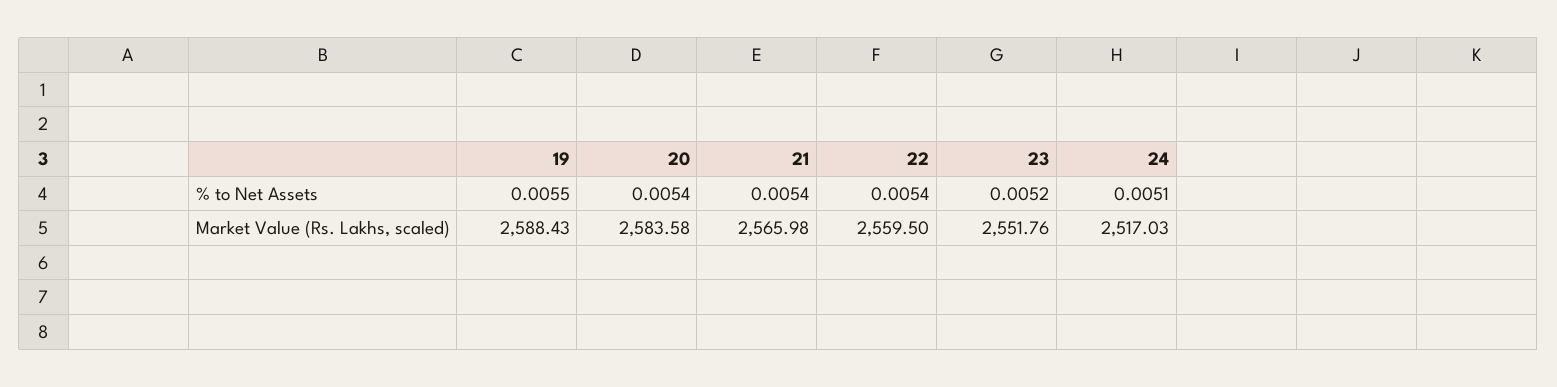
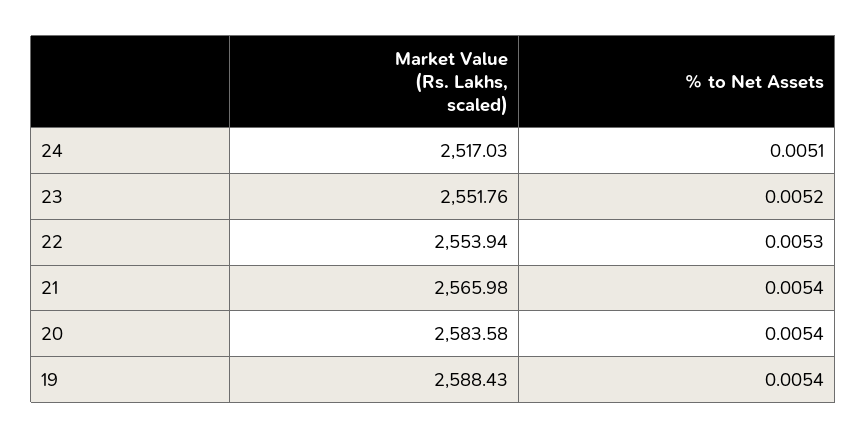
  {
    "19": {
-     "% to Net Assets": 0.0055,
+     "% to Net Assets": 0.0054,
      "Market Value (Rs. Lakhs, scaled)": 2588.43
    },
    "20": {
      "% to Net Assets": 0.0054,
      "Market Value (Rs. Lakhs, scaled)": 2583.58
    },
    "21": {
      "% to Net Assets": 0.0054,
      "Market Value (Rs. Lakhs, scaled)": 2565.98
    },
    "22": {
-     "% to Net Assets": 0.0054,
+     "% to Net Assets": 0.0053,
-     "Market Value (Rs. Lakhs, scaled)": 2559.5
+     "Market Value (Rs. Lakhs, scaled)": 2553.94
    },
    "23": {
      "% to Net Assets": 0.0052,
      "Market Value (Rs. Lakhs, scaled)": 2551.76
    },
    "24": {
      "% to Net Assets": 0.0051,
      "Market Value (Rs. Lakhs, scaled)": 2517.03
    }
  }

